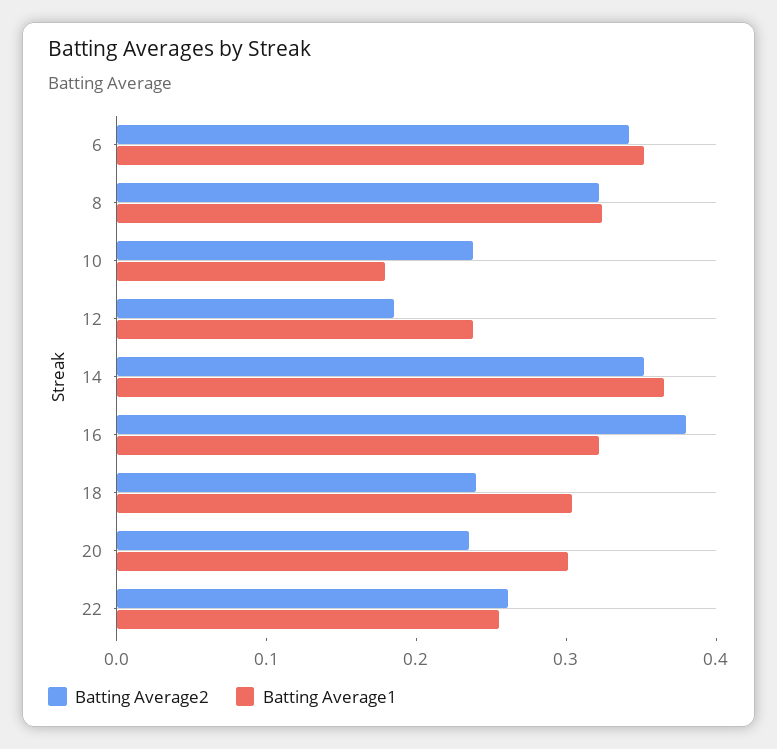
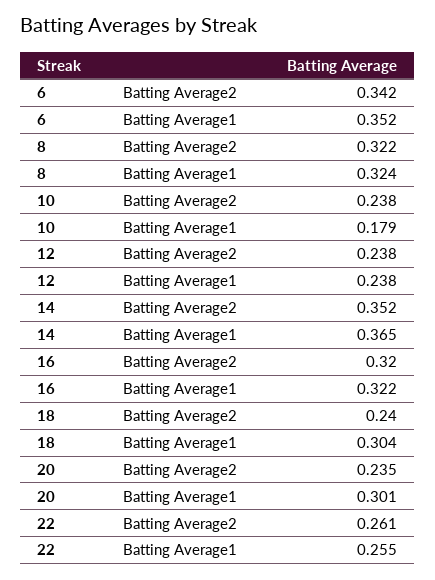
  {
    "Batting Average2": {
      "6": 0.342,
      "8": 0.322,
      "10": 0.238,
-     "12": 0.18,
+     "12": 0.238,
      "14": 0.352,
-     "16": 0.38,
+     "16": 0.32,
      "18": 0.24,
      "20": 0.235,
      "22": 0.261
    },
    "Batting Average1": {
      "6": 0.352,
      "8": 0.324,
      "10": 0.179,
      "12": 0.238,
      "14": 0.365,
      "16": 0.322,
      "18": 0.304,
      "20": 0.301,
      "22": 0.255
    }
  }

